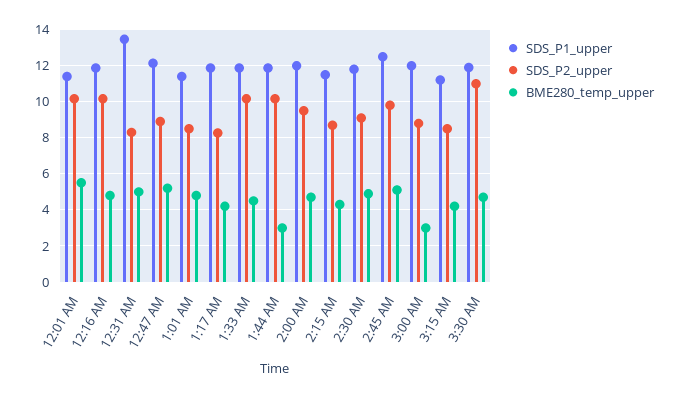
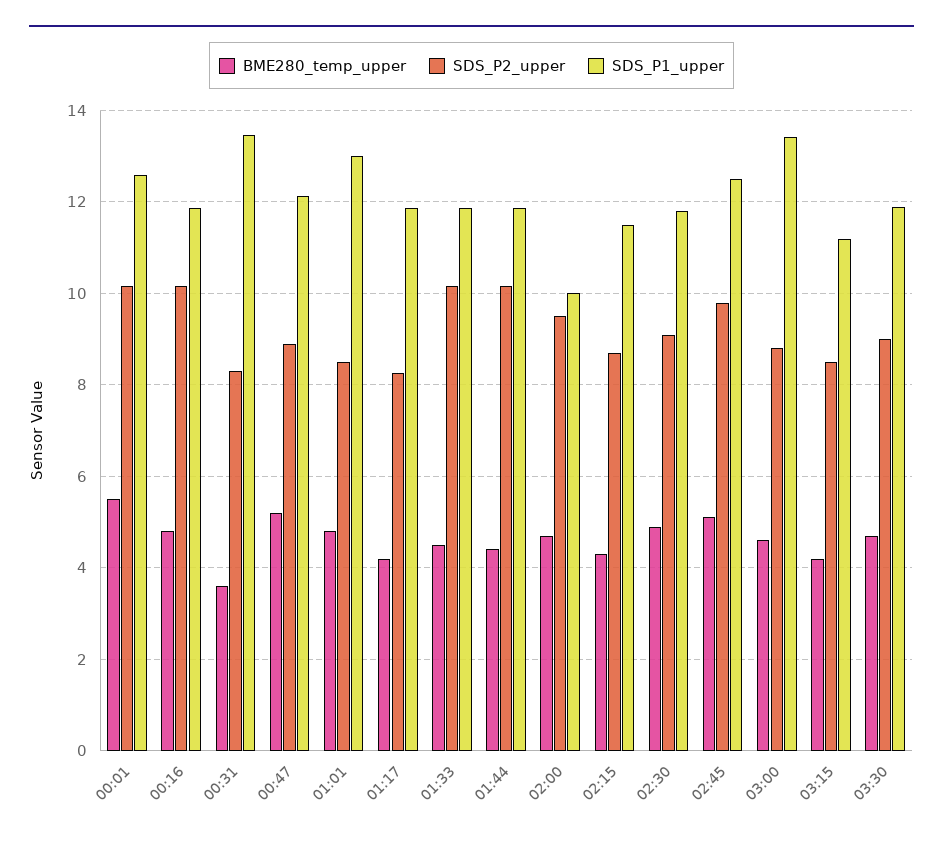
  {
    "SDS_P1_upper": {
-     "12:01 AM": 11.5,
+     "12:01 AM": 12.6,
      "12:16 AM": 11.8,
      "12:31 AM": 13.4,
      "12:47 AM": 12.2,
-     "1:01 AM": 11.5,
+     "1:01 AM": 13,
      "1:17 AM": 11.8,
      "1:33 AM": 11.8,
      "1:44 AM": 11.8,
-     "2:00 AM": 12,
+     "2:00 AM": 10,
      "2:15 AM": 11.6,
      "2:30 AM": 11.8,
      "2:45 AM": 12.6,
-     "3:00 AM": 12,
+     "3:00 AM": 13.4,
      "3:15 AM": 11.2,
      "3:30 AM": 12
    },
    "SDS_P2_upper": {
      "12:01 AM": 10.2,
      "12:16 AM": 10.2,
      "12:31 AM": 8.4,
      "12:47 AM": 9,
      "1:01 AM": 8.6,
      "1:17 AM": 8.2,
      "1:33 AM": 10.2,
      "1:44 AM": 10.2,
      "2:00 AM": 9.6,
      "2:15 AM": 8.8,
      "2:30 AM": 9.2,
      "2:45 AM": 9.8,
      "3:00 AM": 8.8,
      "3:15 AM": 8.6,
-     "3:30 AM": 11
+     "3:30 AM": 9
    },
    "BME280_temp_upper": {
      "12:01 AM": 5.6,
      "12:16 AM": 4.8,
-     "12:31 AM": 5,
+     "12:31 AM": 3.6,
      "12:47 AM": 5.2,
      "1:01 AM": 4.8,
      "1:17 AM": 4.2,
      "1:33 AM": 4.6,
-     "1:44 AM": 3,
+     "1:44 AM": 4.4,
      "2:00 AM": 4.8,
      "2:15 AM": 4.4,
      "2:30 AM": 5,
      "2:45 AM": 5.2,
-     "3:00 AM": 3,
+     "3:00 AM": 4.6,
      "3:15 AM": 4.2,
      "3:30 AM": 4.8
    }
  }

